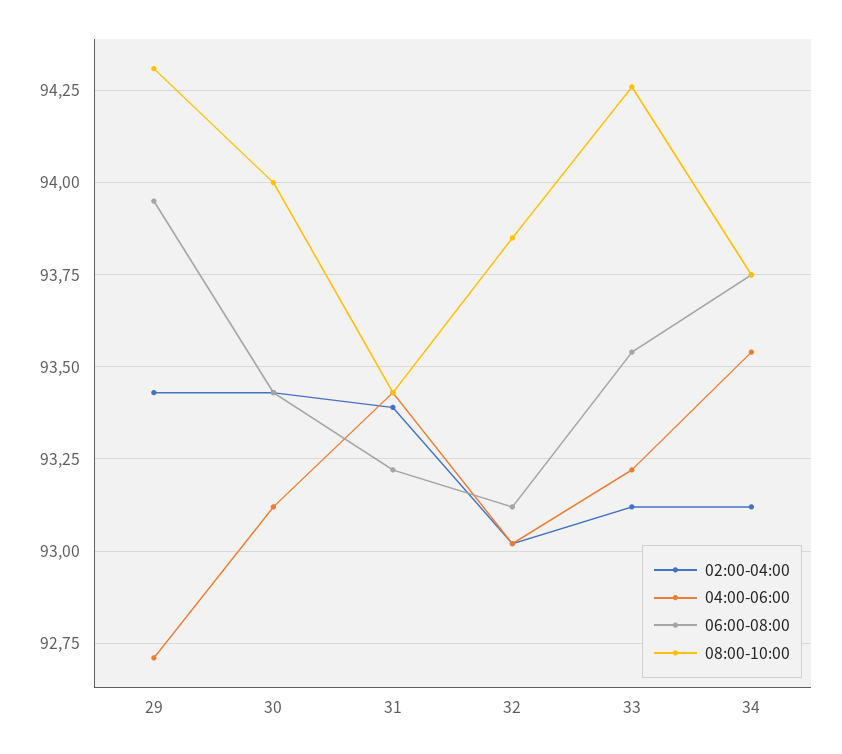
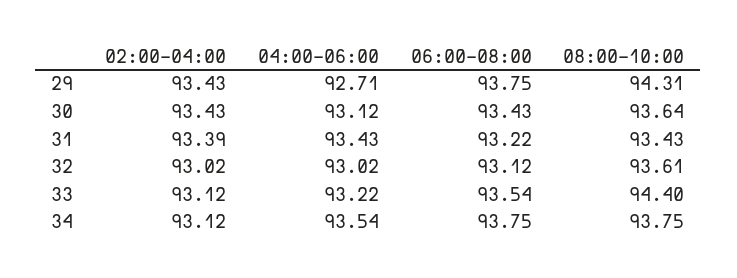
  {
    "02:00-04:00": {
      "29": 93.43,
      "30": 93.43,
      "31": 93.39,
      "32": 93.02,
      "33": 93.12,
      "34": 93.12
    },
    "04:00-06:00": {
      "29": 92.71,
      "30": 93.12,
      "31": 93.43,
      "32": 93.02,
      "33": 93.22,
      "34": 93.54
    },
    "06:00-08:00": {
-     "29": 93.95,
+     "29": 93.75,
      "30": 93.43,
      "31": 93.22,
      "32": 93.12,
      "33": 93.54,
      "34": 93.75
    },
    "08:00-10:00": {
      "29": 94.31,
-     "30": 94,
+     "30": 93.64,
      "31": 93.43,
-     "32": 93.85,
+     "32": 93.61,
-     "33": 94.25,
+     "33": 94.4,
      "34": 93.75
    }
  }

